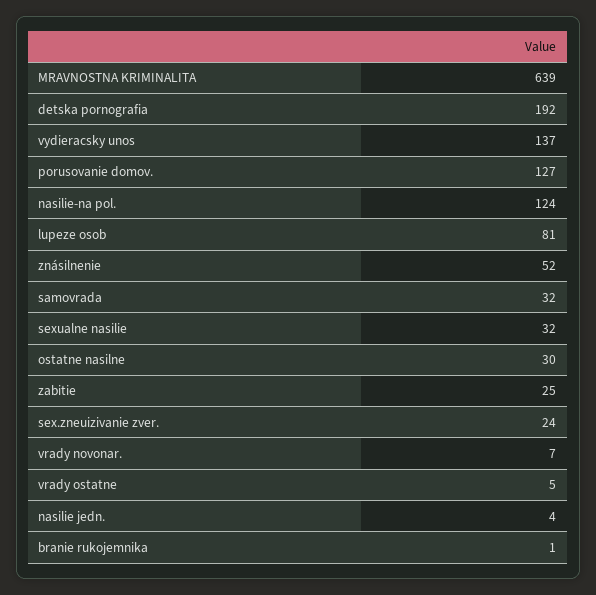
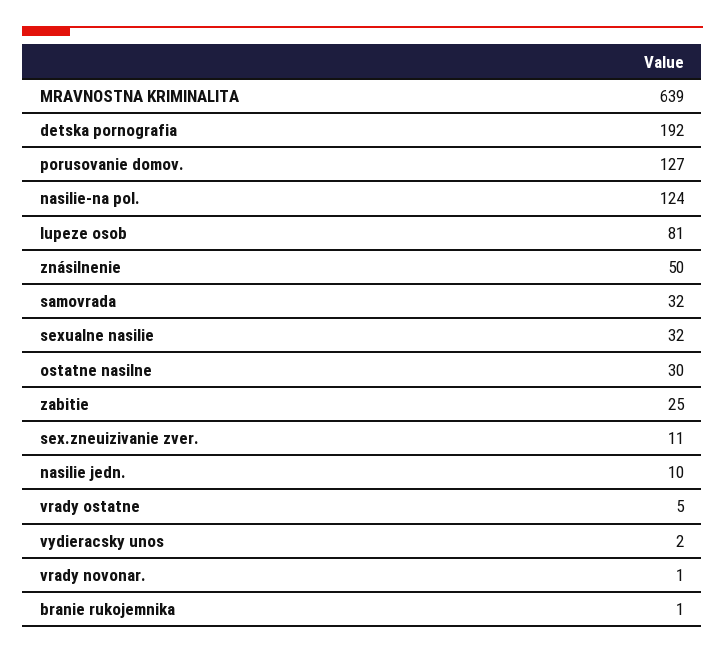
  {
    "MRAVNOSTNA KRIMINALITA": 639,
    "detska pornografia": 192,
-   "vydieracsky unos": 137,
+   "vydieracsky unos": 2,
    "porusovanie domov.": 127,
    "nasilie-na pol.": 124,
    "lupeze osob": 81,
-   "znásilnenie": 52,
+   "znásilnenie": 50,
    "samovrada": 32,
    "sexualne nasilie": 32,
    "ostatne nasilne": 30,
    "zabitie": 25,
-   "sex.zneuizivanie zver.": 24,
+   "sex.zneuizivanie zver.": 11,
-   "vrady novonar.": 7,
+   "vrady novonar.": 1,
    "vrady ostatne": 5,
-   "nasilie jedn.": 4,
+   "nasilie jedn.": 10,
    "branie rukojemnika": 1
  }

